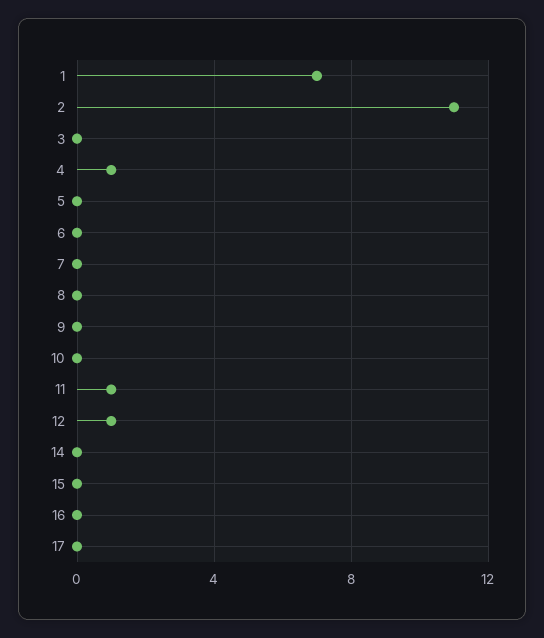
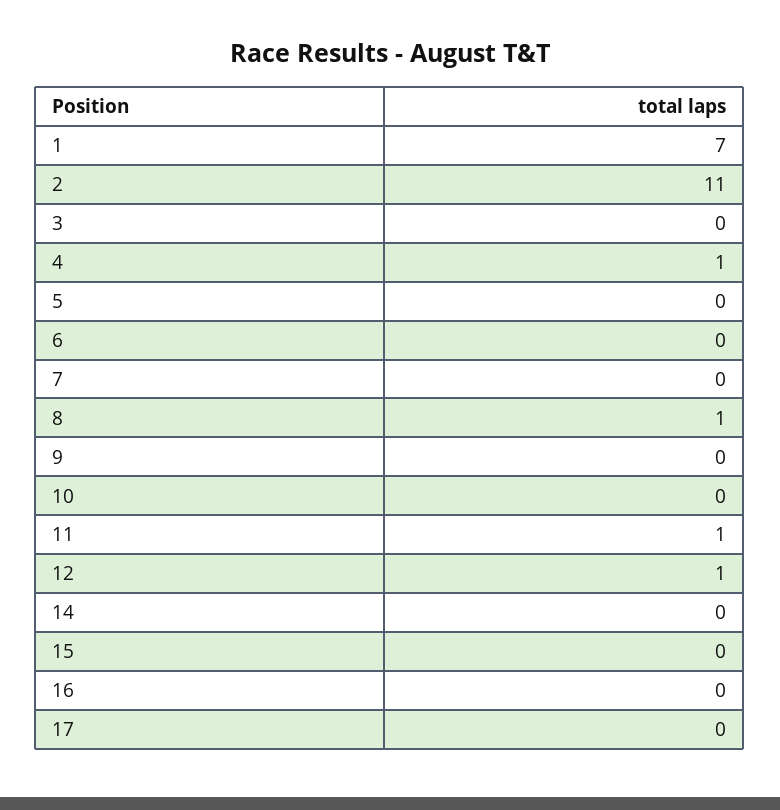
  {
    "1": 7,
    "2": 11,
    "3": 0,
    "4": 1,
    "5": 0,
    "6": 0,
    "7": 0,
-   "8": 0,
+   "8": 1,
    "9": 0,
    "10": 0,
    "11": 1,
    "12": 1,
    "14": 0,
    "15": 0,
    "16": 0,
    "17": 0
  }

